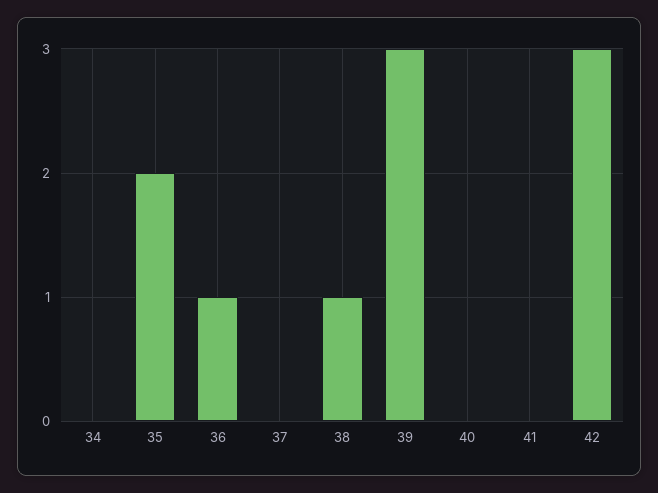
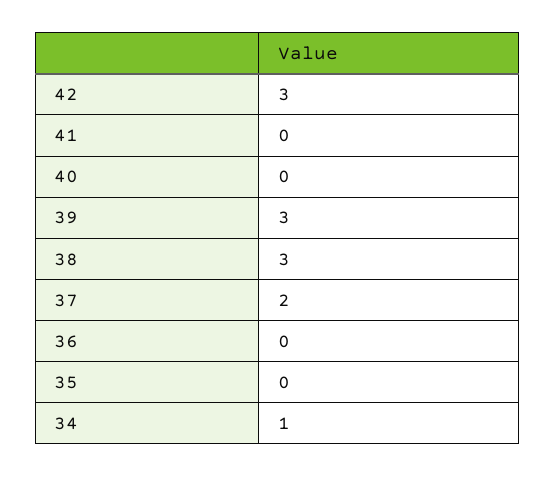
  {
-   "34": 0,
+   "34": 1,
-   "35": 2,
+   "35": 0,
-   "36": 1,
+   "36": 0,
-   "37": 0,
+   "37": 2,
-   "38": 1,
+   "38": 3,
    "39": 3,
    "40": 0,
    "41": 0,
    "42": 3
  }

